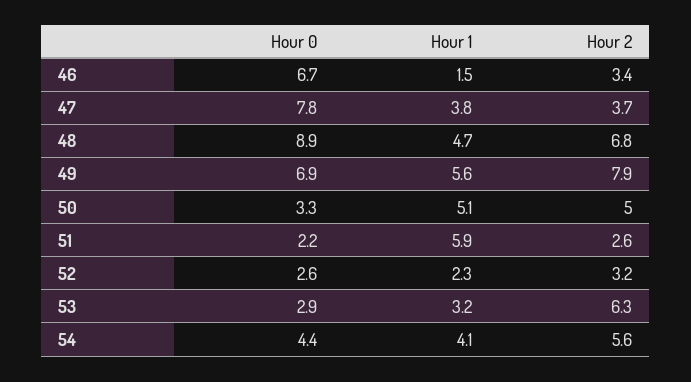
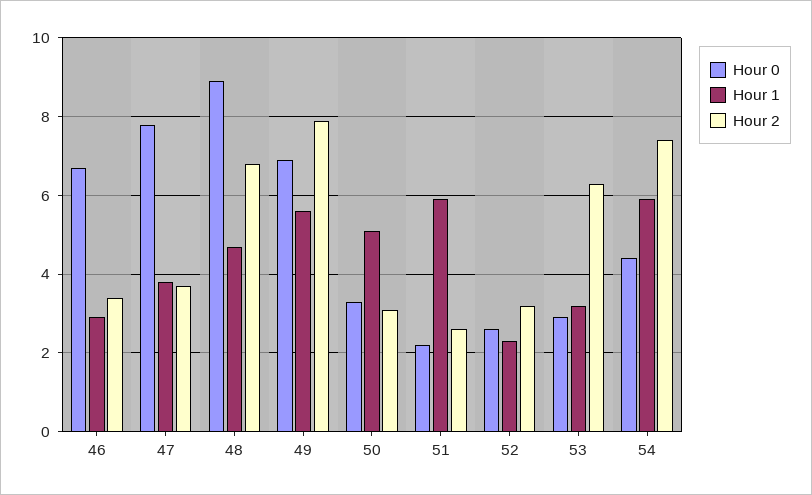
  {
    "Hour 0": {
      "46": 6.7,
      "47": 7.8,
      "48": 8.9,
      "49": 6.9,
      "50": 3.3,
      "51": 2.2,
      "52": 2.6,
      "53": 2.9,
      "54": 4.4
    },
    "Hour 1": {
-     "46": 1.5,
+     "46": 3,
      "47": 3.8,
      "48": 4.7,
      "49": 5.6,
      "50": 5.1,
      "51": 5.9,
      "52": 2.3,
      "53": 3.2,
-     "54": 4.1
+     "54": 6
    },
    "Hour 2": {
      "46": 3.4,
      "47": 3.7,
      "48": 6.8,
      "49": 7.9,
-     "50": 5,
+     "50": 3,
      "51": 2.6,
      "52": 3.2,
      "53": 6.3,
-     "54": 5.6
+     "54": 7.5
    }
  }

